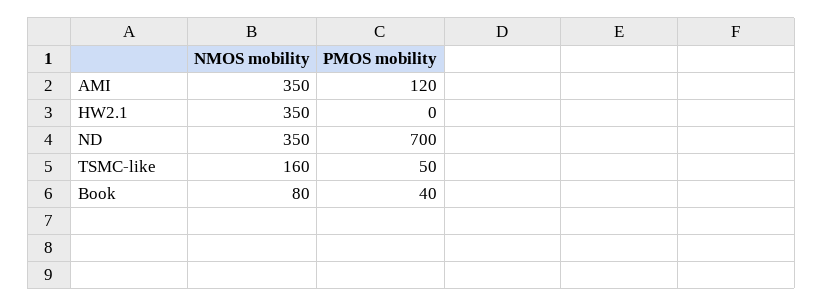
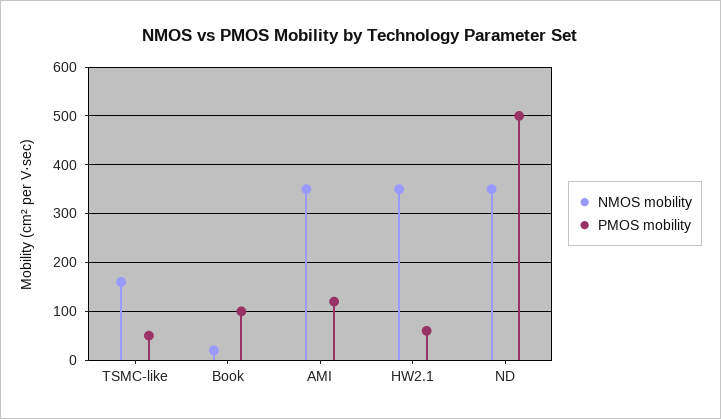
  {
    "NMOS mobility": {
      "AMI": 350,
      "HW2.1": 350,
      "ND": 350,
      "TSMC-like": 160,
-     "Book": 80
+     "Book": 20
    },
    "PMOS mobility": {
      "AMI": 120,
-     "HW2.1": 0,
+     "HW2.1": 60,
-     "ND": 700,
+     "ND": 500,
      "TSMC-like": 50,
-     "Book": 40
+     "Book": 100
    }
  }

